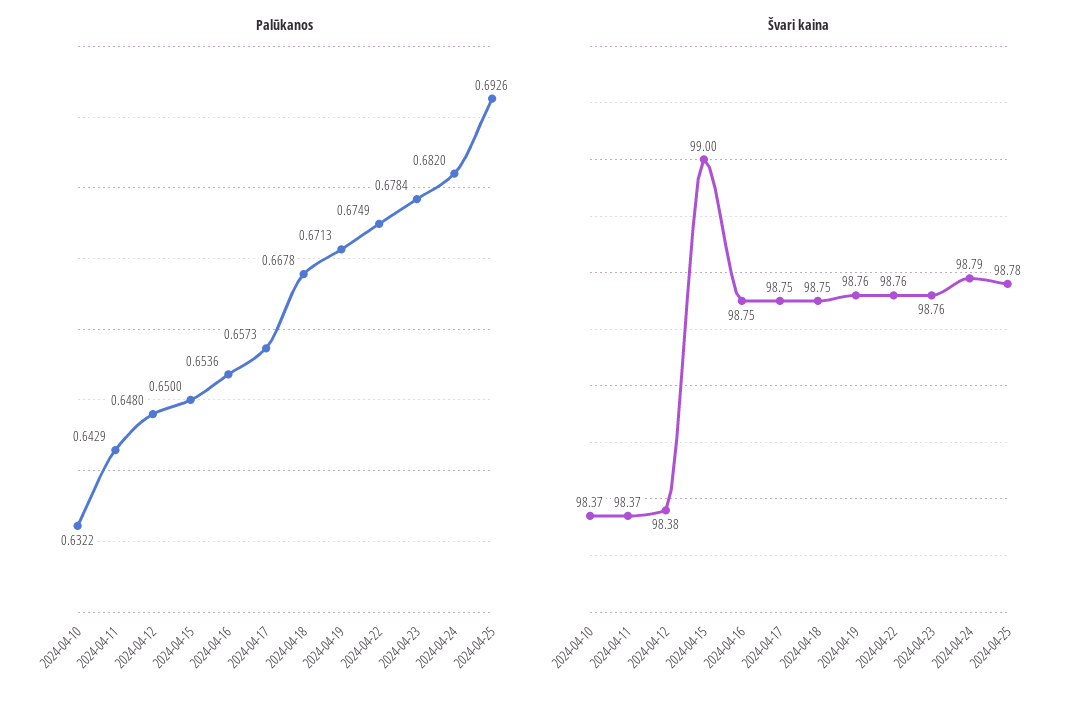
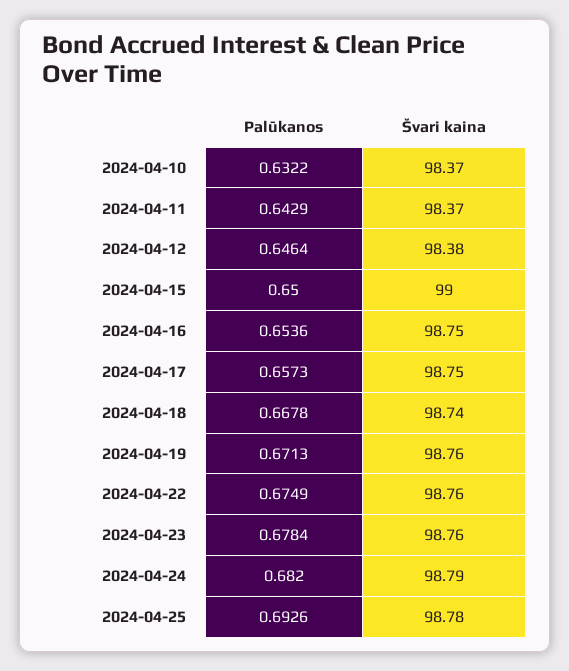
  {
    "Palūkanos": {
      "2024-04-10": 0.6322,
      "2024-04-11": 0.6429,
-     "2024-04-12": 0.648,
+     "2024-04-12": 0.6464,
      "2024-04-15": 0.65,
      "2024-04-16": 0.6536,
      "2024-04-17": 0.6573,
      "2024-04-18": 0.6678,
      "2024-04-19": 0.6713,
      "2024-04-22": 0.6749,
      "2024-04-23": 0.6784,
      "2024-04-24": 0.682,
      "2024-04-25": 0.6926
    },
    "Švari kaina": {
      "2024-04-10": 98.37,
      "2024-04-11": 98.37,
      "2024-04-12": 98.38,
      "2024-04-15": 99,
      "2024-04-16": 98.75,
      "2024-04-17": 98.75,
-     "2024-04-18": 98.75,
+     "2024-04-18": 98.74,
      "2024-04-19": 98.76,
      "2024-04-22": 98.76,
      "2024-04-23": 98.76,
      "2024-04-24": 98.79,
      "2024-04-25": 98.78
    }
  }

